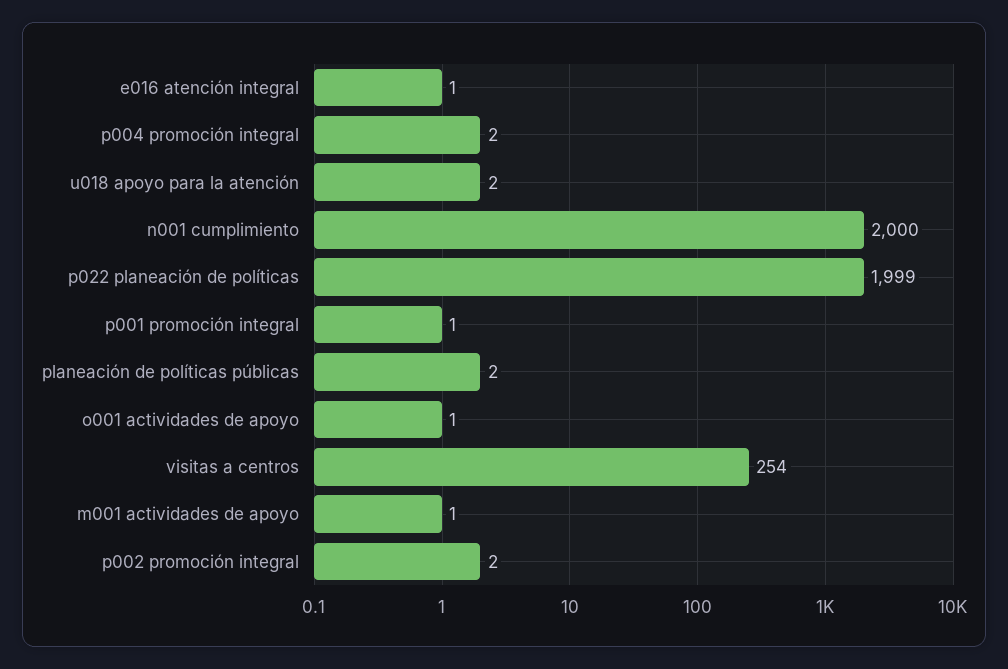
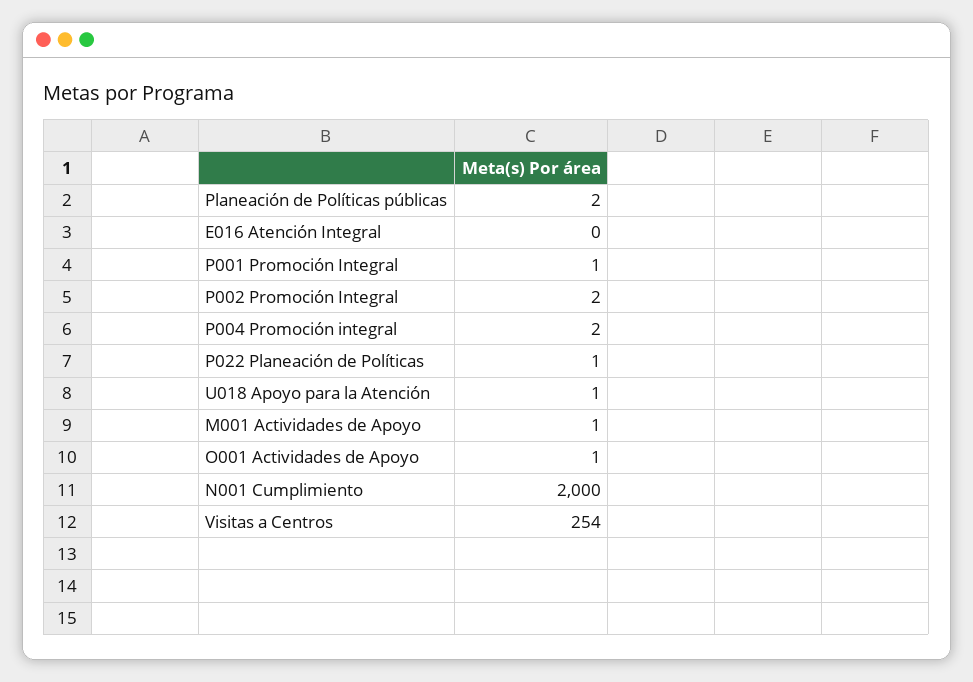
  {
-   "e016 atención integral": 1,
+   "e016 atención integral": 0,
    "p004 promoción integral": 2,
-   "u018 apoyo para la atención": 2,
+   "u018 apoyo para la atención": 1,
    "n001 cumplimiento": 2000,
-   "p022 planeación de políticas": 1999,
+   "p022 planeación de políticas": 1,
    "p001 promoción integral": 1,
    "planeación de políticas públicas": 2,
    "o001 actividades de apoyo": 1,
    "visitas a centros": 254,
    "m001 actividades de apoyo": 1,
    "p002 promoción integral": 2
  }

